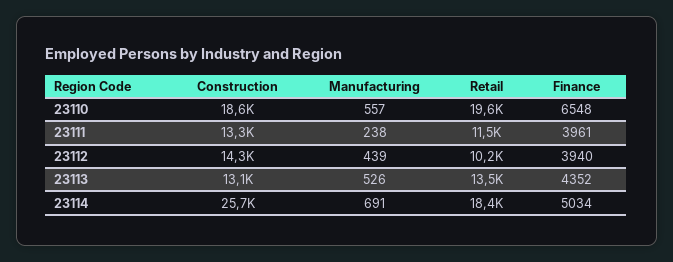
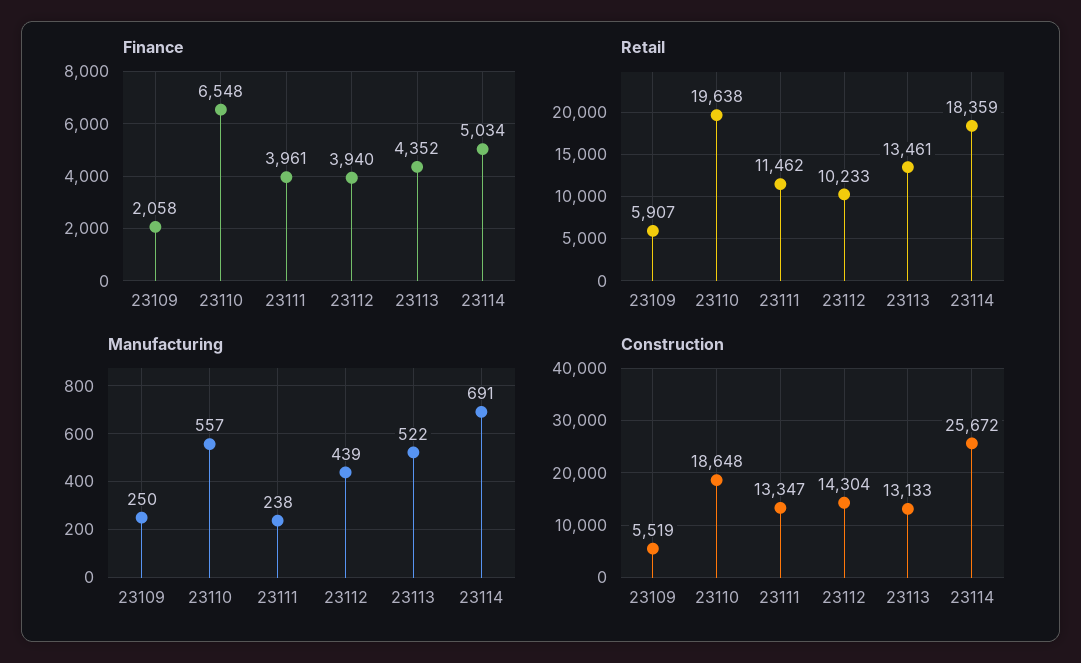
  {
    "Construction": {
      "23110": 18648,
      "23111": 13347,
      "23112": 14304,
      "23113": 13133,
-     "23114": 25672
+     "23114": 25672,
+     "23109": 5519
    },
    "Manufacturing": {
      "23110": 557,
      "23111": 238,
      "23112": 439,
-     "23113": 526,
+     "23113": 522,
-     "23114": 691
+     "23114": 691,
+     "23109": 250
    },
    "Retail": {
      "23110": 19638,
      "23111": 11462,
      "23112": 10233,
      "23113": 13461,
-     "23114": 18359
+     "23114": 18359,
+     "23109": 5907
    },
    "Finance": {
      "23110": 6548,
      "23111": 3961,
      "23112": 3940,
      "23113": 4352,
-     "23114": 5034
+     "23114": 5034,
+     "23109": 2058
    }
  }

